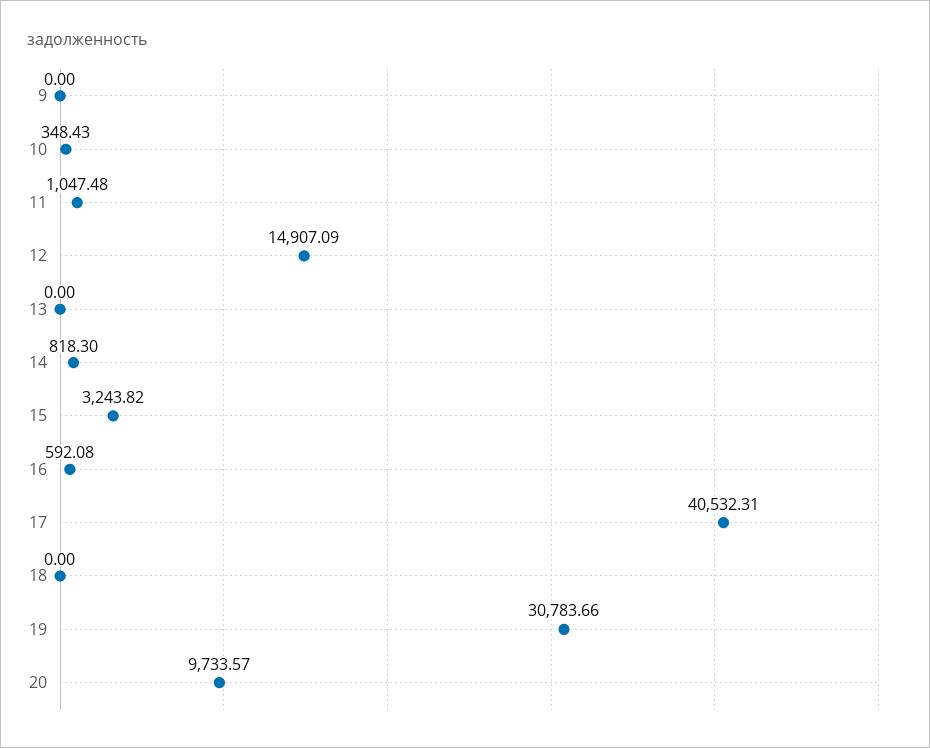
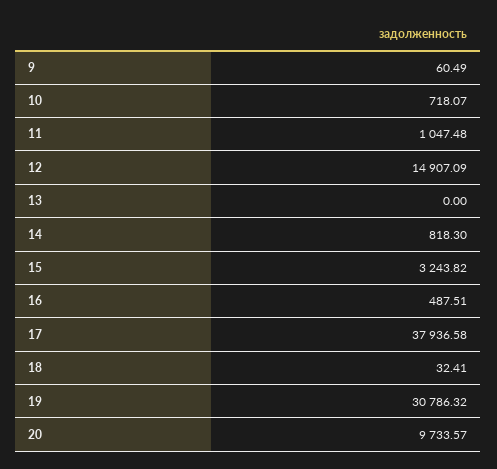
  {
-   "9": 0,
+   "9": 60.49,
-   "10": 348.43,
+   "10": 718.07,
    "11": 1047.48,
    "12": 14907.09,
    "13": 0,
    "14": 818.3,
    "15": 3243.82,
-   "16": 592.08,
+   "16": 487.51,
-   "17": 40532.31,
+   "17": 37936.58,
-   "18": 0,
+   "18": 32.41,
-   "19": 30783.66,
+   "19": 30786.32,
    "20": 9733.57
  }

